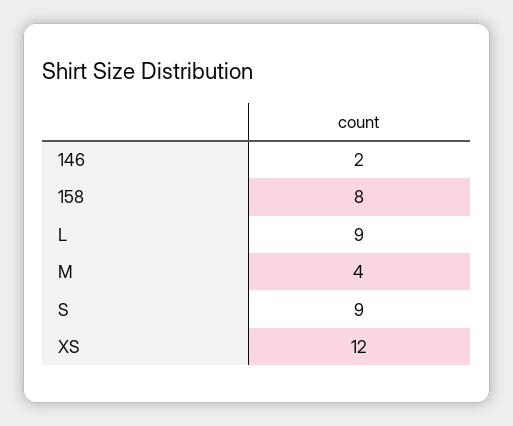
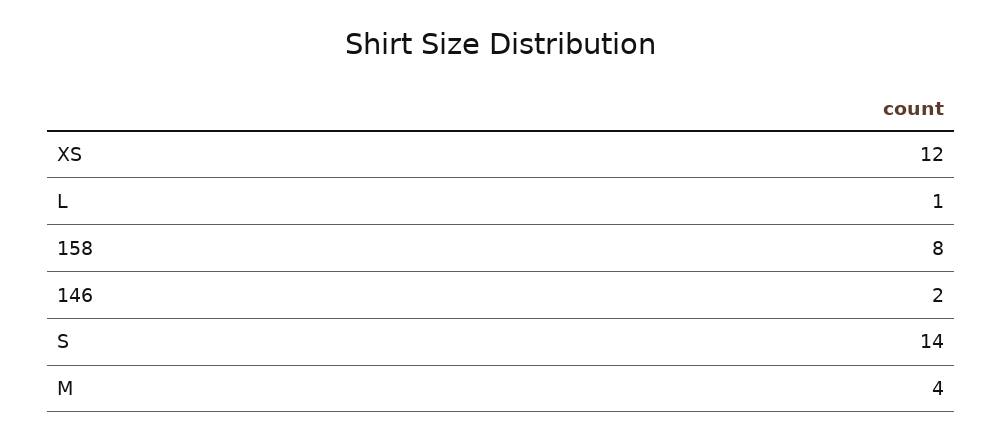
  {
    "146": 2,
    "158": 8,
-   "L": 9,
+   "L": 1,
    "M": 4,
-   "S": 9,
+   "S": 14,
    "XS": 12
  }

